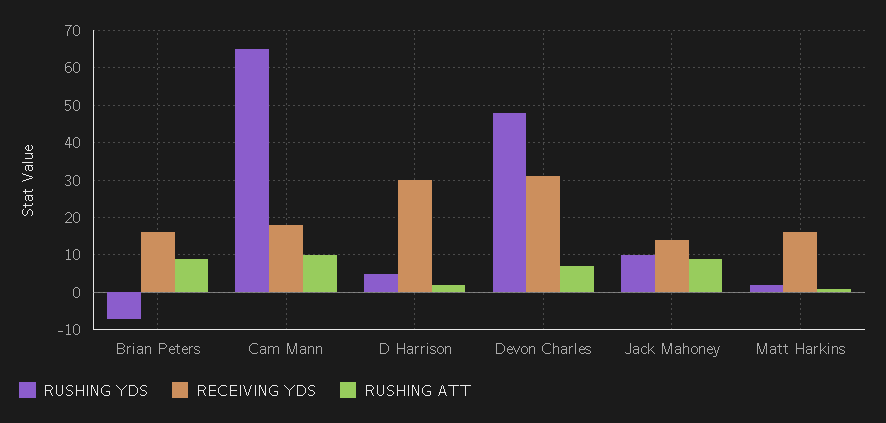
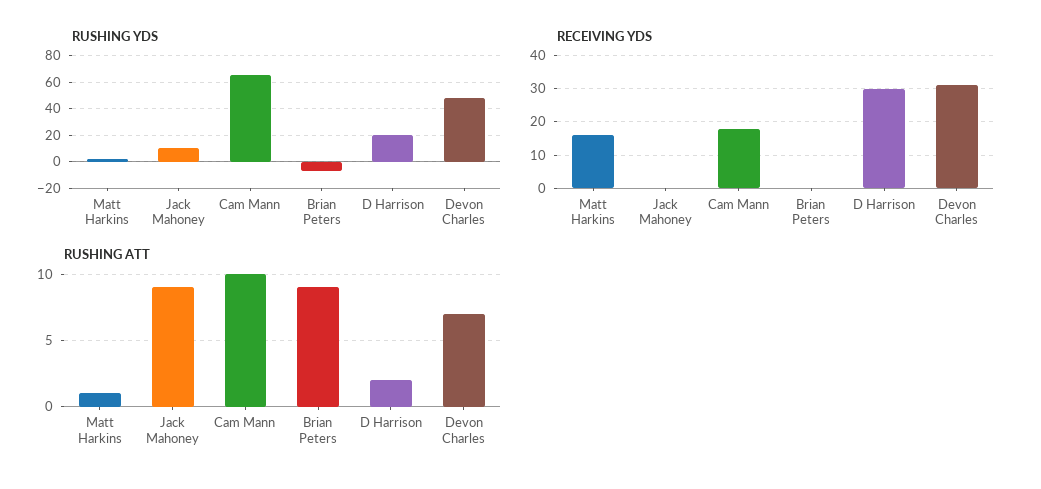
  {
    "RUSHING YDS": {
      "Brian Peters": -5,
      "Cam Mann": 65,
-     "D Harrison": 5,
+     "D Harrison": 20,
      "Devon Charles": 50,
      "Jack Mahoney": 10,
      "Matt Harkins": 0
    },
    "RECEIVING YDS": {
-     "Brian Peters": 15,
+     "Brian Peters": 0,
      "Cam Mann": 20,
      "D Harrison": 30,
      "Devon Charles": 30,
-     "Jack Mahoney": 15,
+     "Jack Mahoney": 0,
      "Matt Harkins": 15
    },
    "RUSHING ATT": {
      "Brian Peters": 9,
      "Cam Mann": 10,
      "D Harrison": 2,
      "Devon Charles": 7,
      "Jack Mahoney": 9,
      "Matt Harkins": 1
    }
  }

